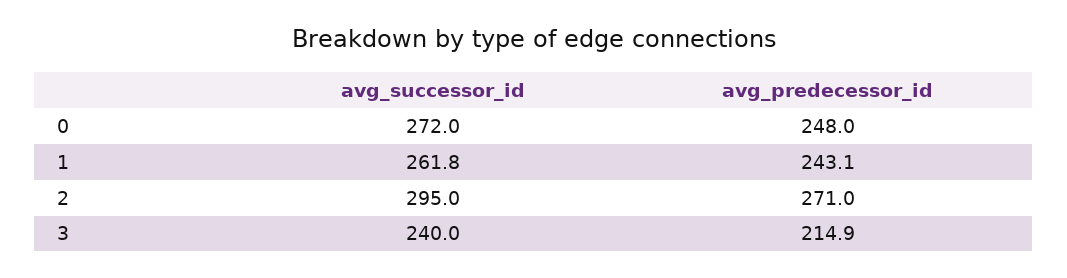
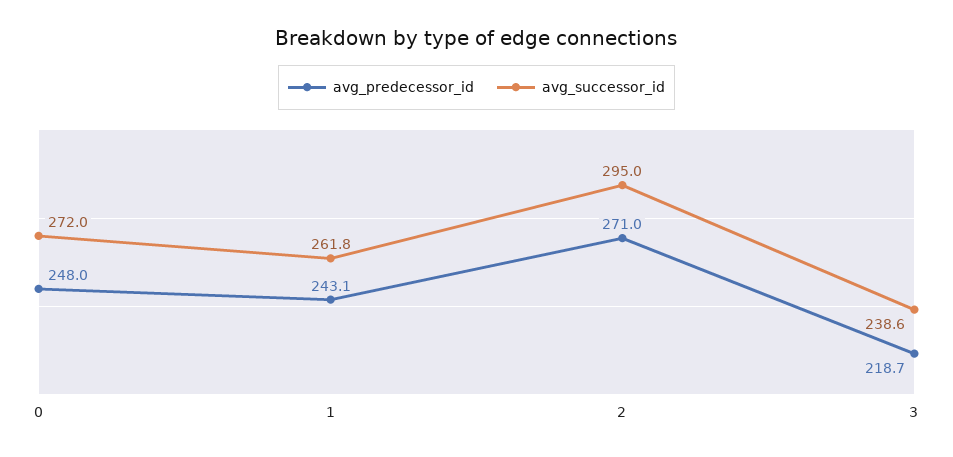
  {
    "avg_successor_id": {
      "0": 272,
      "1": 261.8,
      "2": 295,
-     "3": 240
+     "3": 238.6
    },
    "avg_predecessor_id": {
      "0": 248,
      "1": 243.1,
      "2": 271,
-     "3": 214.9
+     "3": 218.7
    }
  }

